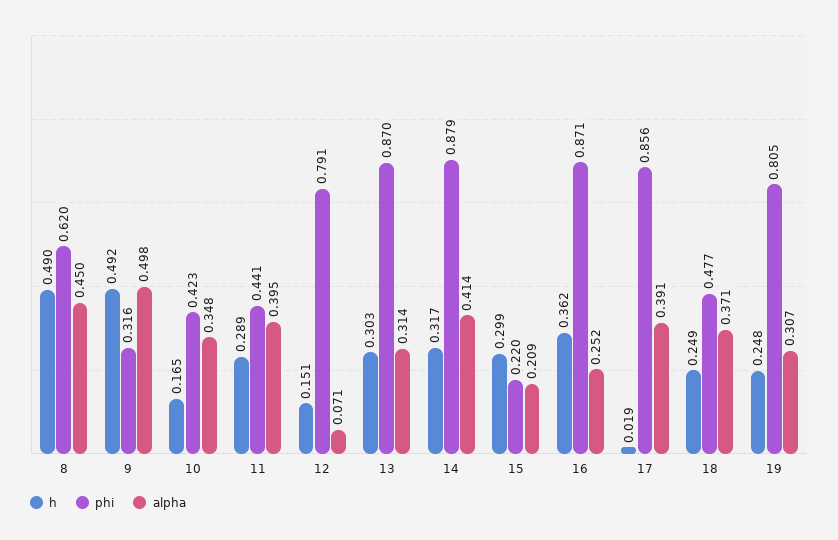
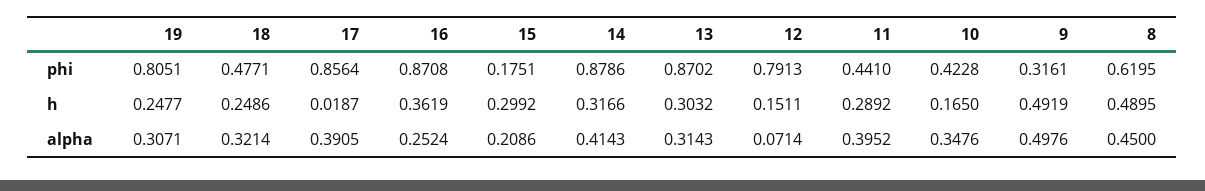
  {
    "h": {
      "8": 0.4895,
      "9": 0.4919,
      "10": 0.165,
      "11": 0.2892,
      "12": 0.1511,
      "13": 0.3032,
      "14": 0.3166,
      "15": 0.2992,
      "16": 0.3619,
      "17": 0.0187,
      "18": 0.2486,
      "19": 0.2477
    },
    "phi": {
      "8": 0.6195,
      "9": 0.3161,
      "10": 0.4228,
      "11": 0.441,
      "12": 0.7913,
      "13": 0.8702,
      "14": 0.8786,
-     "15": 0.22,
+     "15": 0.1751,
      "16": 0.8708,
      "17": 0.8564,
      "18": 0.4771,
      "19": 0.8051
    },
    "alpha": {
      "8": 0.45,
      "9": 0.4976,
      "10": 0.3476,
      "11": 0.3952,
      "12": 0.0714,
      "13": 0.3143,
      "14": 0.4143,
      "15": 0.2086,
      "16": 0.2524,
      "17": 0.3905,
-     "18": 0.371,
+     "18": 0.3214,
      "19": 0.3071
    }
  }

